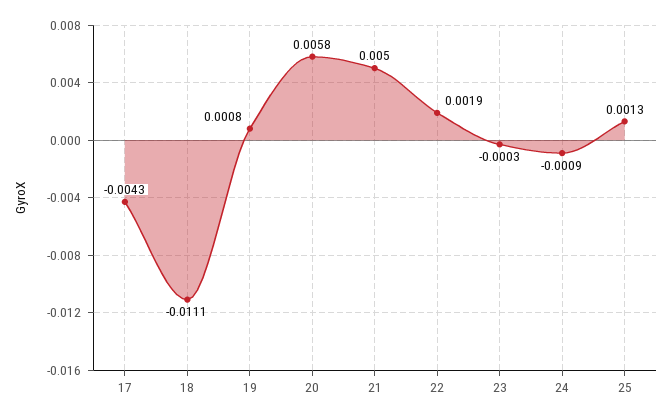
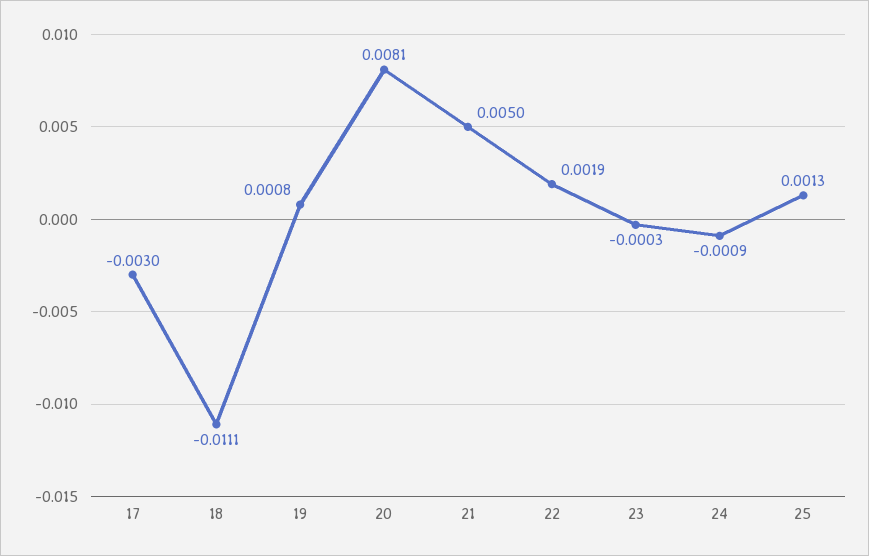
  {
-   "17": -0.0043,
+   "17": -0.003,
    "18": -0.0111,
    "19": 0.0008,
-   "20": 0.0058,
+   "20": 0.0081,
    "21": 0.005,
    "22": 0.0019,
    "23": -0.0003,
    "24": -0.0009,
    "25": 0.0013
  }

